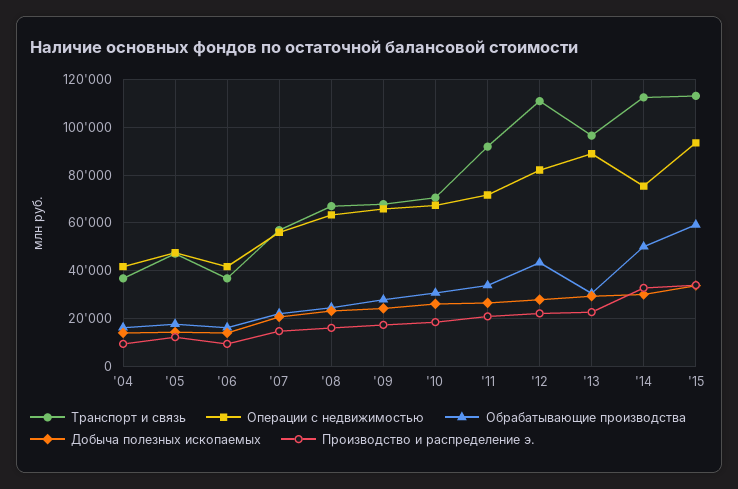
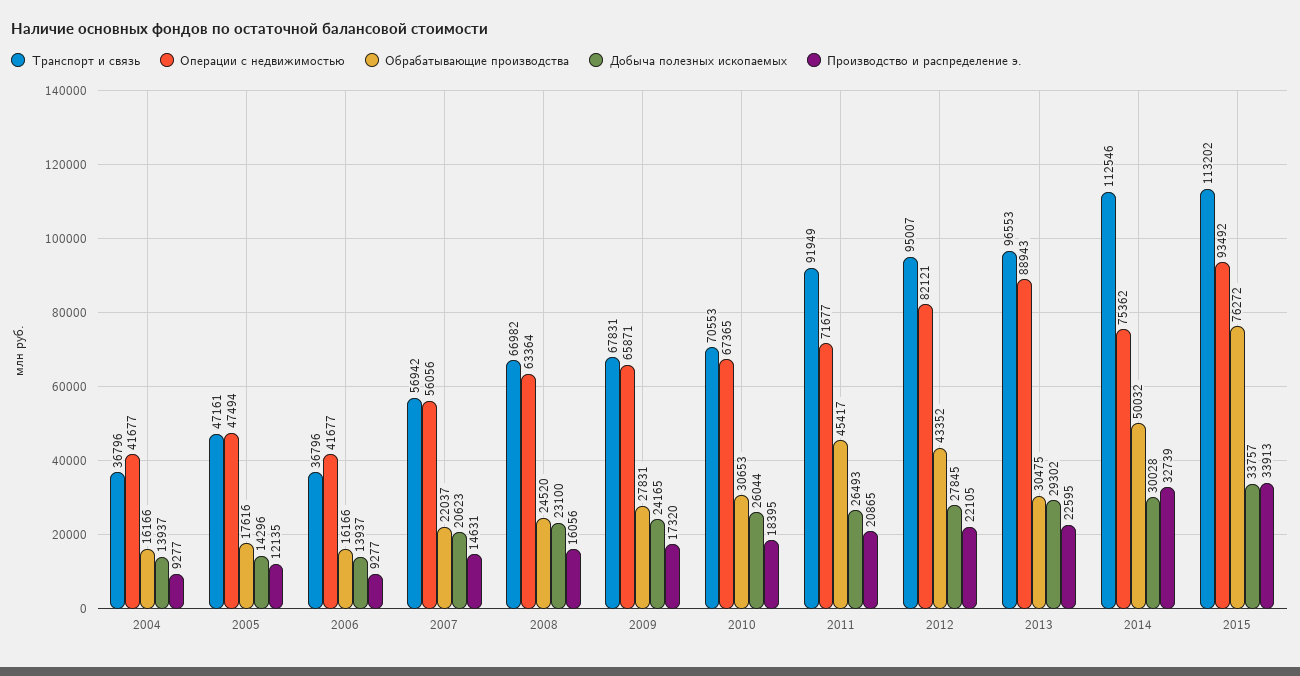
  {
    "Транспорт и связь": {
      "'04": 36796,
      "'05": 47161,
      "'06": 36796,
      "'07": 56942,
      "'08": 66982,
      "'09": 67831,
      "'10": 70553,
      "'11": 91949,
-     "'12": 110000,
+     "'12": 95007,
      "'13": 96553,
      "'14": 112546,
      "'15": 113202
    },
    "Операции с недвижимостью": {
      "'04": 41677,
      "'05": 47494,
      "'06": 41677,
      "'07": 56056,
      "'08": 63364,
      "'09": 65871,
      "'10": 67365,
      "'11": 71677,
      "'12": 82121,
      "'13": 88943,
      "'14": 75362,
      "'15": 93492
    },
    "Обрабатывающие производства": {
      "'04": 16166,
      "'05": 17616,
      "'06": 16166,
      "'07": 22037,
      "'08": 24520,
      "'09": 27831,
      "'10": 30653,
-     "'11": 35000,
+     "'11": 45417,
      "'12": 43352,
      "'13": 30475,
      "'14": 50032,
-     "'15": 60000
+     "'15": 76272
    },
    "Добыча полезных ископаемых": {
      "'04": 13937,
      "'05": 14296,
      "'06": 13937,
      "'07": 20623,
      "'08": 23100,
      "'09": 24165,
      "'10": 26044,
      "'11": 26493,
      "'12": 27845,
      "'13": 29302,
      "'14": 30028,
      "'15": 33757
    },
    "Производство и распределение э.": {
      "'04": 9277,
      "'05": 12135,
      "'06": 9277,
      "'07": 14631,
      "'08": 16056,
      "'09": 17320,
      "'10": 18395,
      "'11": 20865,
      "'12": 22105,
      "'13": 22595,
      "'14": 32739,
      "'15": 33913
    }
  }

